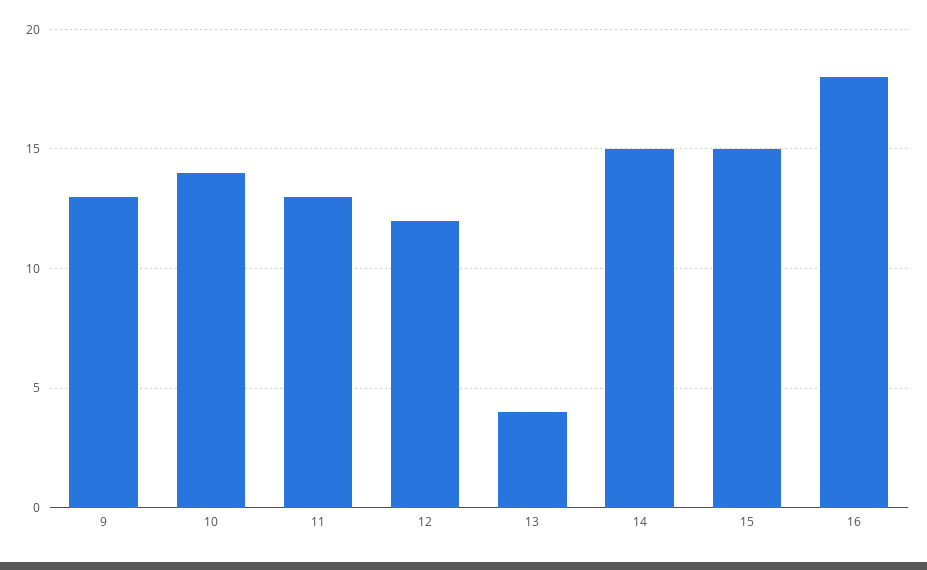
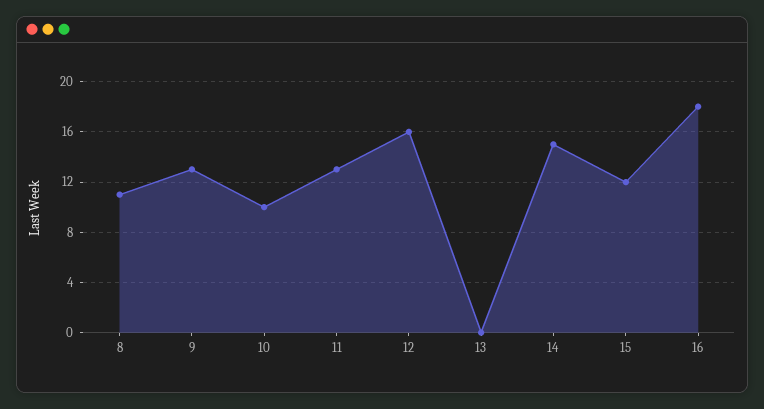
  {
    "9": 13,
-   "10": 14,
+   "10": 10,
    "11": 13,
-   "12": 12,
+   "12": 16,
-   "13": 4,
+   "13": 0,
    "14": 15,
-   "15": 15,
+   "15": 12,
-   "16": 18
+   "16": 18,
+   "8": 11
  }

